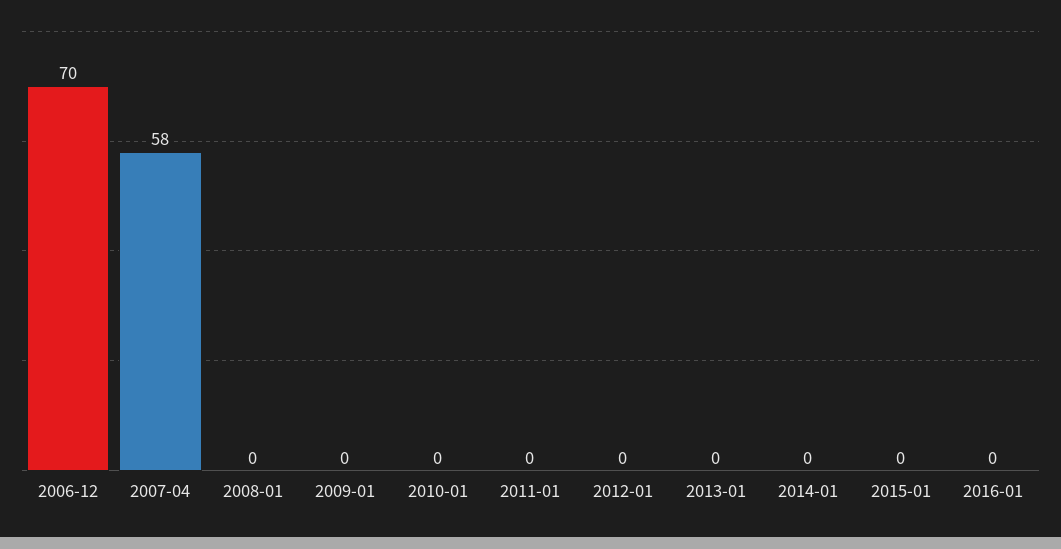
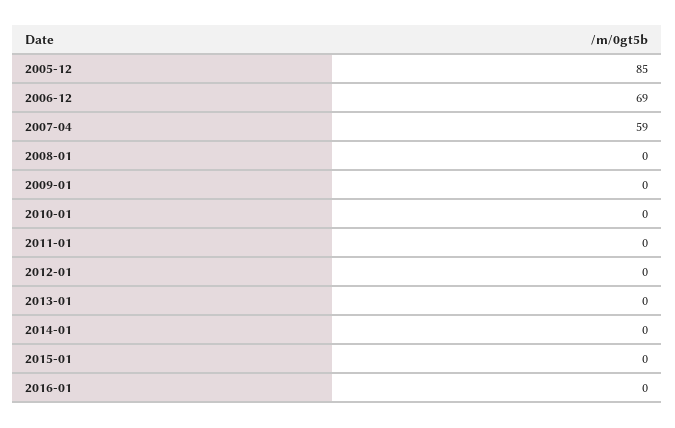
  {
-   "2006-12": 70,
+   "2006-12": 69,
-   "2007-04": 58,
+   "2007-04": 59,
    "2008-01": 0,
    "2009-01": 0,
    "2010-01": 0,
    "2011-01": 0,
    "2012-01": 0,
    "2013-01": 0,
    "2014-01": 0,
    "2015-01": 0,
-   "2016-01": 0
+   "2016-01": 0,
+   "2005-12": 85
  }

